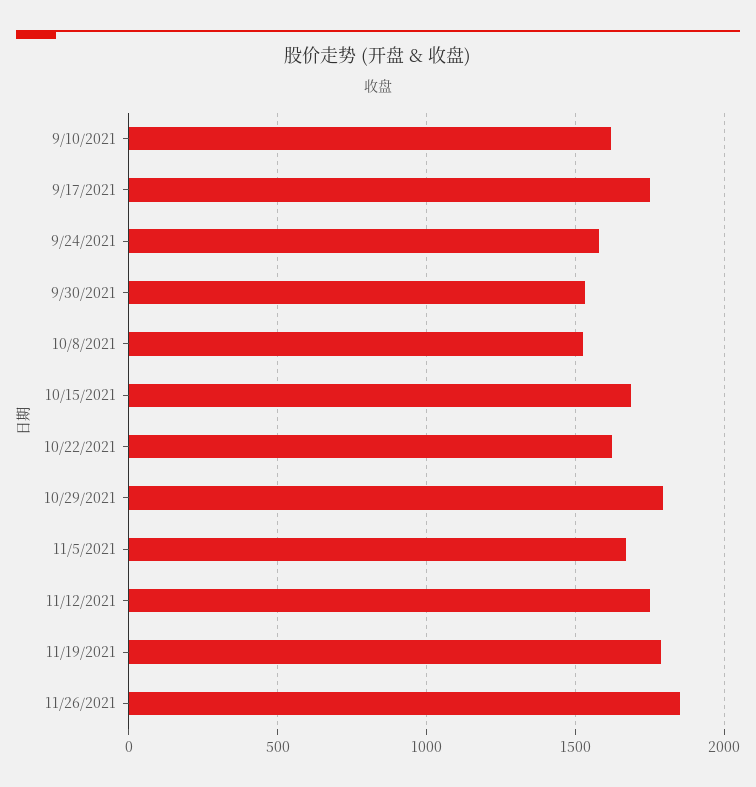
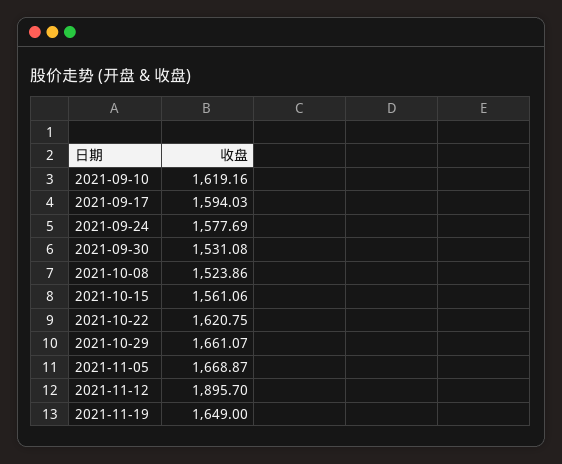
  {
    "9/10/2021": 1619.16,
-   "9/17/2021": 1750,
+   "9/17/2021": 1594.03,
    "9/24/2021": 1577.69,
    "9/30/2021": 1531.08,
    "10/8/2021": 1523.86,
-   "10/15/2021": 1700,
+   "10/15/2021": 1561.06,
    "10/22/2021": 1620.75,
-   "10/29/2021": 1800,
+   "10/29/2021": 1661.07,
    "11/5/2021": 1668.87,
-   "11/12/2021": 1750,
+   "11/12/2021": 1895.7,
-   "11/19/2021": 1800,
+   "11/19/2021": 1649
-   "11/26/2021": 1850
  }

